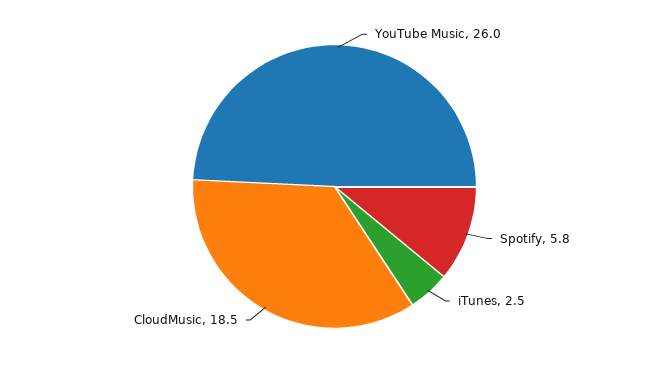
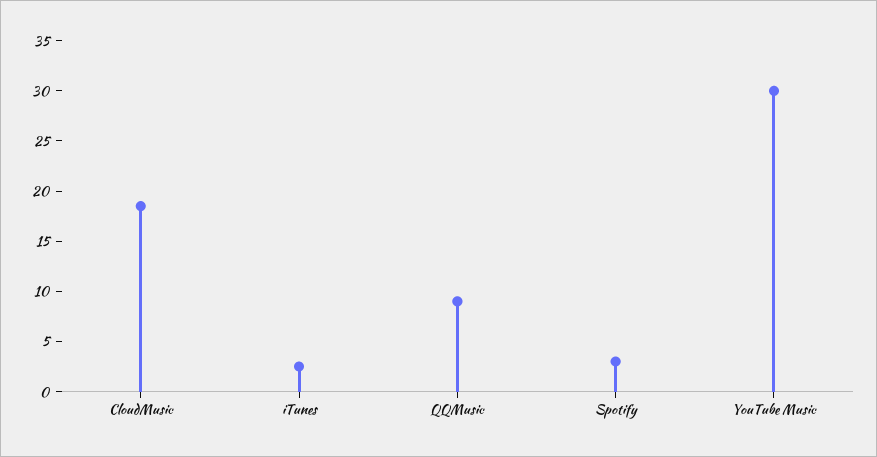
  {
-   "YouTube Music": 26,
+   "YouTube Music": 30,
-   "Spotify": 5.8,
+   "Spotify": 3,
    "iTunes": 2.5,
-   "CloudMusic": 18.5
+   "CloudMusic": 18.5,
+   "QQMusic": 9
  }

